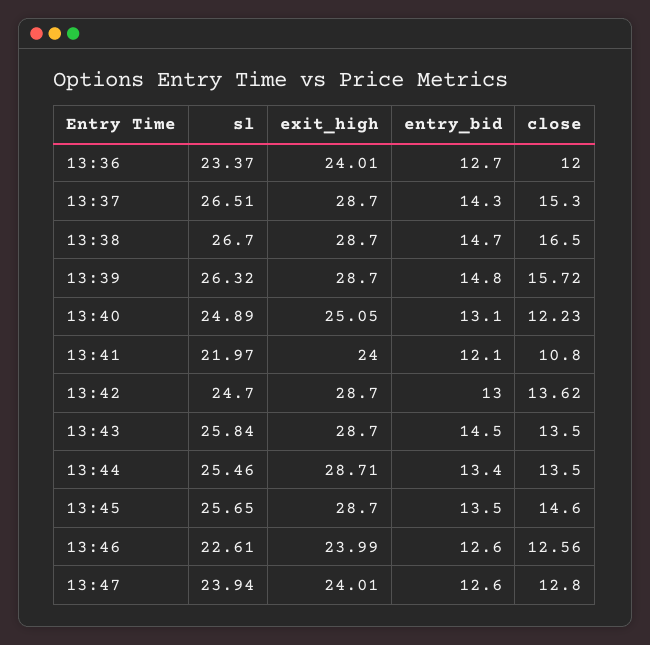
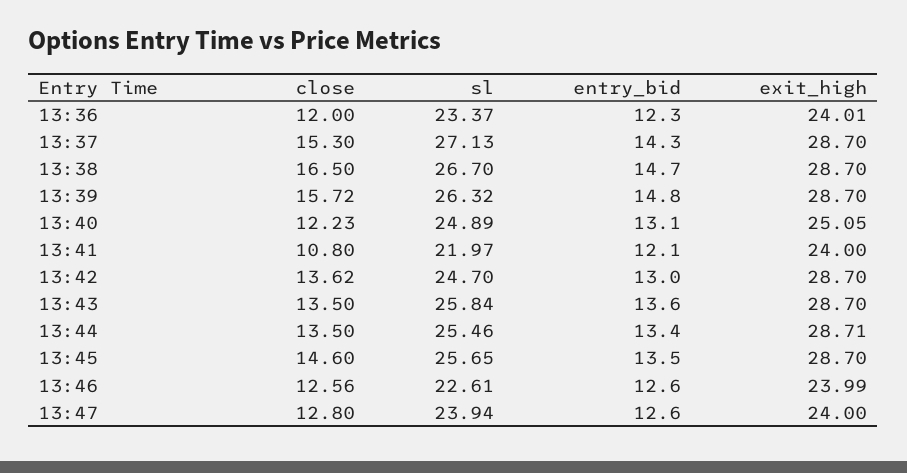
  {
    "sl": {
      "13:36": 23.37,
-     "13:37": 26.51,
+     "13:37": 27.13,
      "13:38": 26.7,
      "13:39": 26.32,
      "13:40": 24.89,
      "13:41": 21.97,
      "13:42": 24.7,
      "13:43": 25.84,
      "13:44": 25.46,
      "13:45": 25.65,
      "13:46": 22.61,
      "13:47": 23.94
    },
    "exit_high": {
      "13:36": 24.01,
      "13:37": 28.7,
      "13:38": 28.7,
      "13:39": 28.7,
      "13:40": 25.05,
      "13:41": 24,
      "13:42": 28.7,
      "13:43": 28.7,
      "13:44": 28.71,
      "13:45": 28.7,
      "13:46": 23.99,
-     "13:47": 24.01
+     "13:47": 24
    },
    "entry_bid": {
-     "13:36": 12.7,
+     "13:36": 12.3,
      "13:37": 14.3,
      "13:38": 14.7,
      "13:39": 14.8,
      "13:40": 13.1,
      "13:41": 12.1,
      "13:42": 13,
-     "13:43": 14.5,
+     "13:43": 13.6,
      "13:44": 13.4,
      "13:45": 13.5,
      "13:46": 12.6,
      "13:47": 12.6
    },
    "close": {
      "13:36": 12,
      "13:37": 15.3,
      "13:38": 16.5,
      "13:39": 15.72,
      "13:40": 12.23,
      "13:41": 10.8,
      "13:42": 13.62,
      "13:43": 13.5,
      "13:44": 13.5,
      "13:45": 14.6,
      "13:46": 12.56,
      "13:47": 12.8
    }
  }

